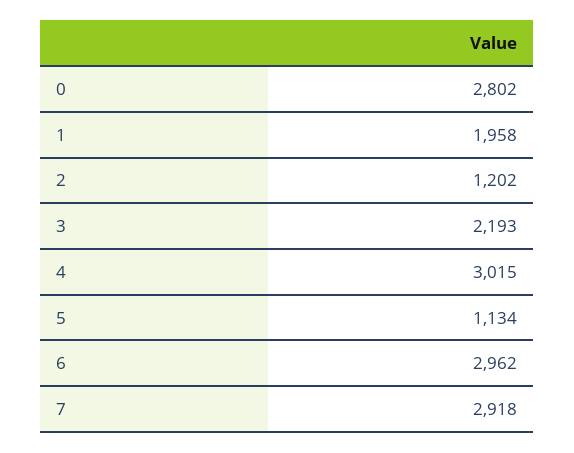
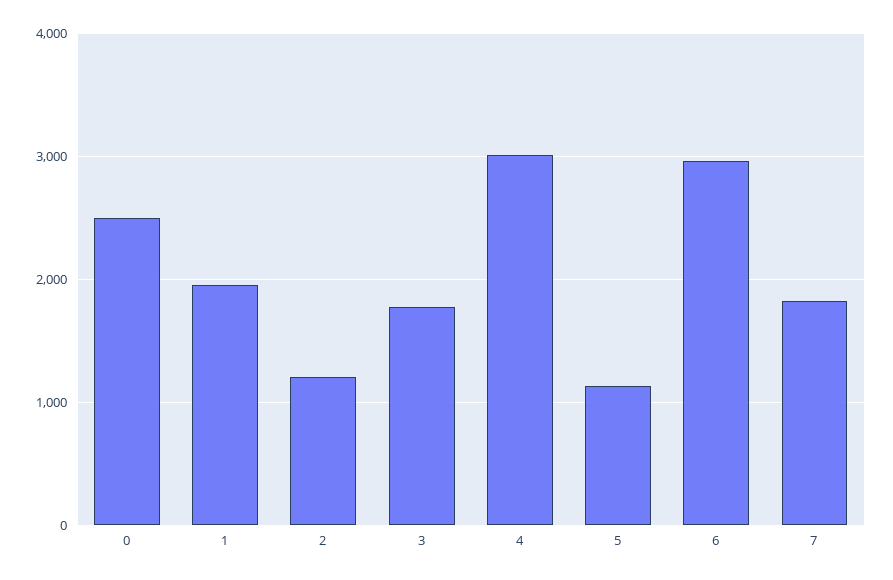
  {
-   "0": 2802,
+   "0": 2500,
    "1": 1958,
    "2": 1202,
-   "3": 2193,
+   "3": 1800,
    "4": 3015,
    "5": 1134,
    "6": 2962,
-   "7": 2918
+   "7": 1800
  }

